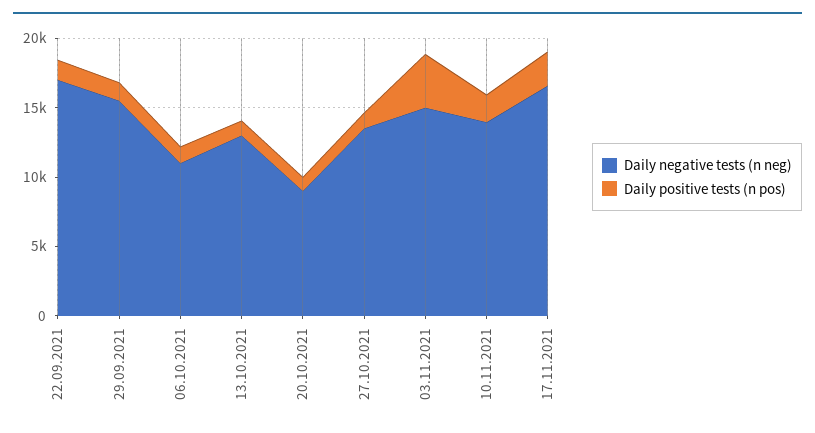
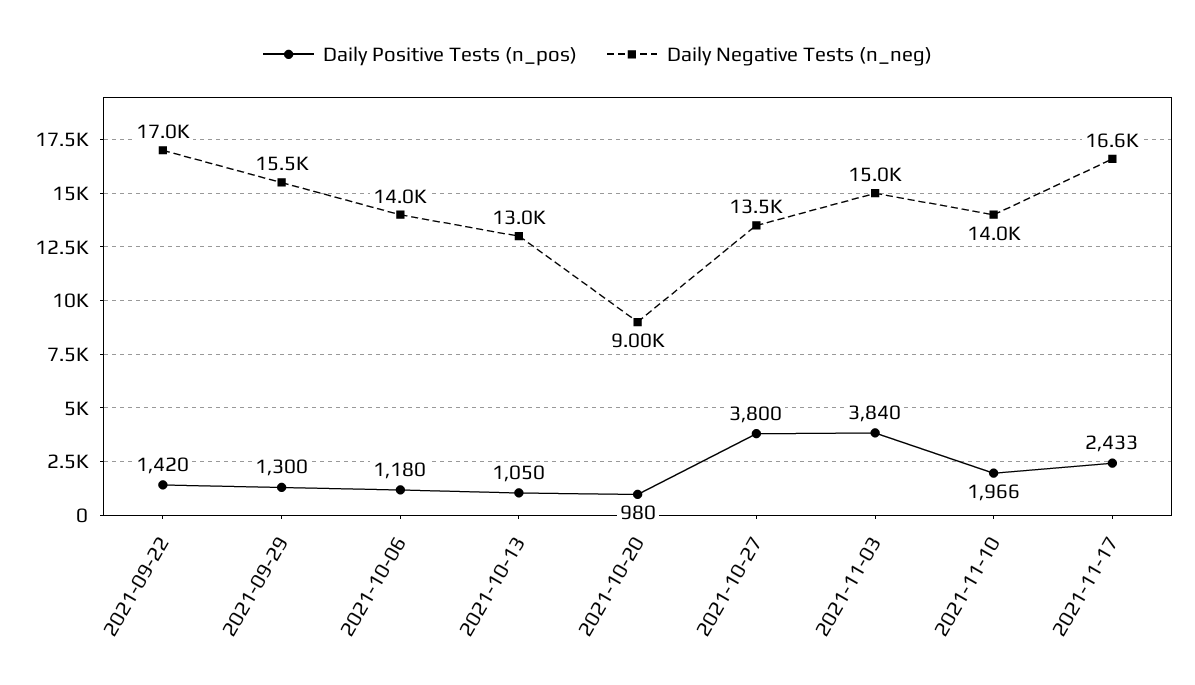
  {
    "Daily negative tests (n neg)": {
      "22.09.2021": 17000,
      "29.09.2021": 15500,
-     "06.10.2021": 11000,
+     "06.10.2021": 14000,
      "13.10.2021": 13000,
      "20.10.2021": 9000,
      "27.10.2021": 13500,
      "03.11.2021": 15000,
      "10.11.2021": 14000,
      "17.11.2021": 16600
    },
    "Daily positive tests (n pos)": {
      "22.09.2021": 1420,
      "29.09.2021": 1300,
      "06.10.2021": 1180,
      "13.10.2021": 1050,
      "20.10.2021": 980,
-     "27.10.2021": 1000,
+     "27.10.2021": 3800,
      "03.11.2021": 3840,
      "10.11.2021": 1966,
      "17.11.2021": 2433
    }
  }

